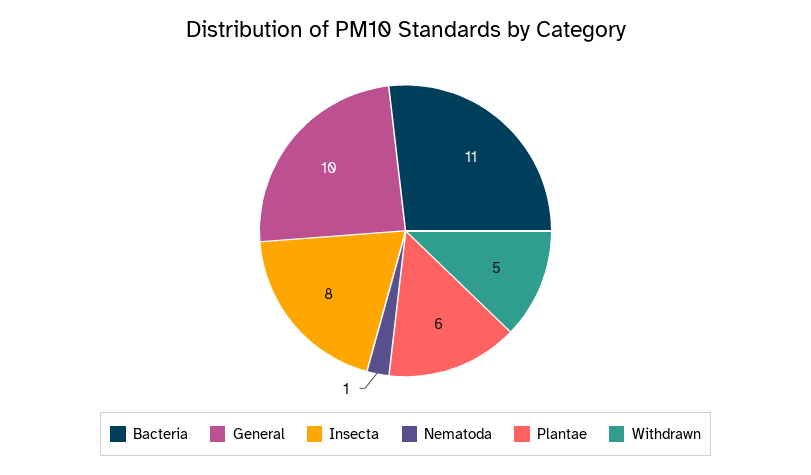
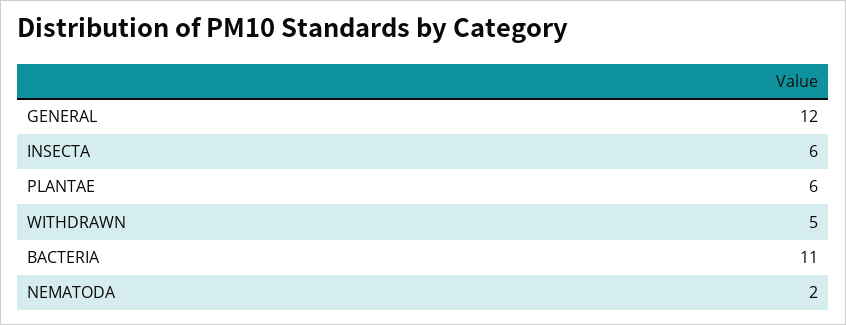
  {
    "Bacteria": 11,
-   "General": 10,
+   "General": 12,
-   "Insecta": 8,
+   "Insecta": 6,
-   "Nematoda": 1,
+   "Nematoda": 2,
    "Plantae": 6,
    "Withdrawn": 5
  }

